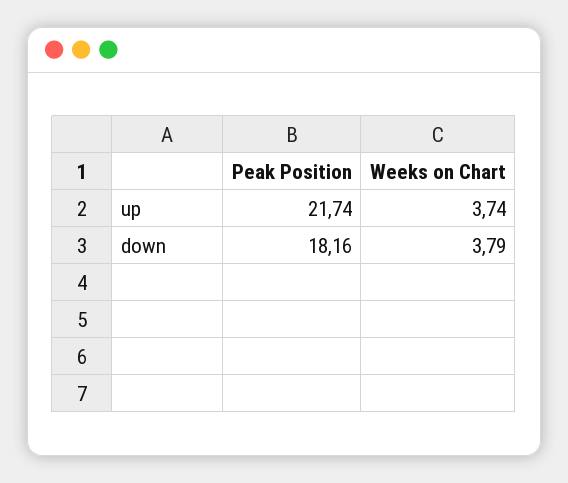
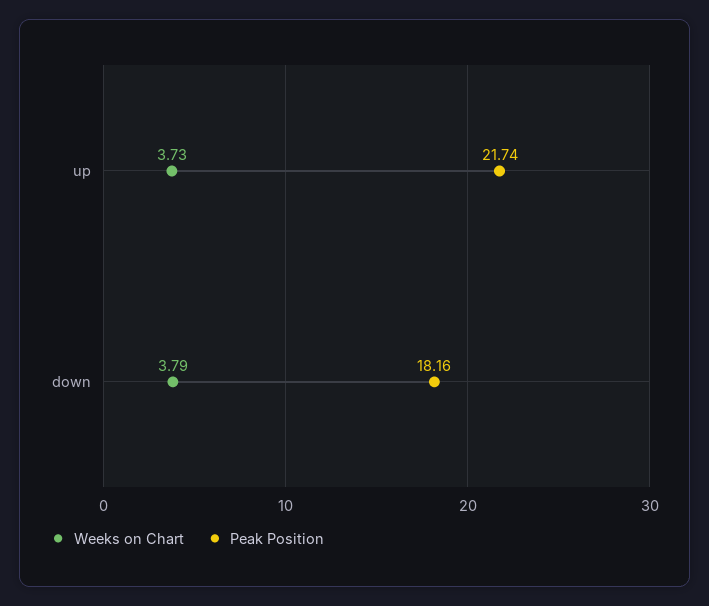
  {
    "Peak Position": {
      "up": 21.74,
      "down": 18.16
    },
    "Weeks on Chart": {
-     "up": 3.74,
+     "up": 3.73,
      "down": 3.79
    }
  }

